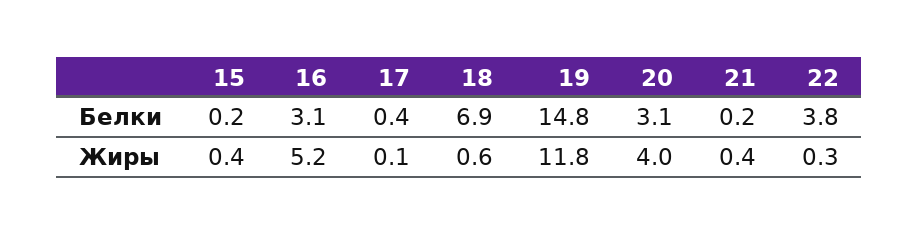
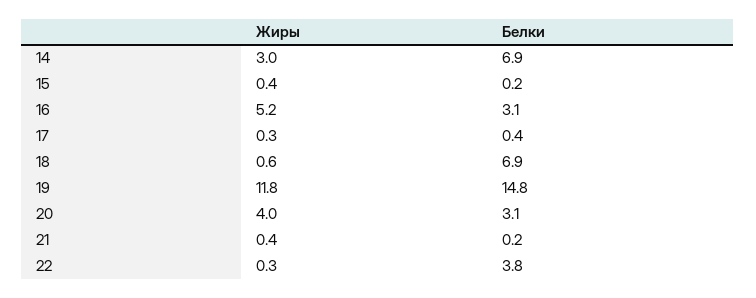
  {
    "15": {
      "Белки": 0.2,
      "Жиры": 0.4
    },
    "16": {
      "Белки": 3.1,
      "Жиры": 5.2
    },
    "17": {
      "Белки": 0.4,
-     "Жиры": 0.1
+     "Жиры": 0.3
    },
    "18": {
      "Белки": 6.9,
      "Жиры": 0.6
    },
    "19": {
      "Белки": 14.8,
      "Жиры": 11.8
    },
    "20": {
      "Белки": 3.1,
      "Жиры": 4
    },
    "21": {
      "Белки": 0.2,
      "Жиры": 0.4
    },
    "22": {
      "Белки": 3.8,
      "Жиры": 0.3
-   }
+   },
+   "14": {
+     "Жиры": 3,
+     "Белки": 6.9
+   }
  }

